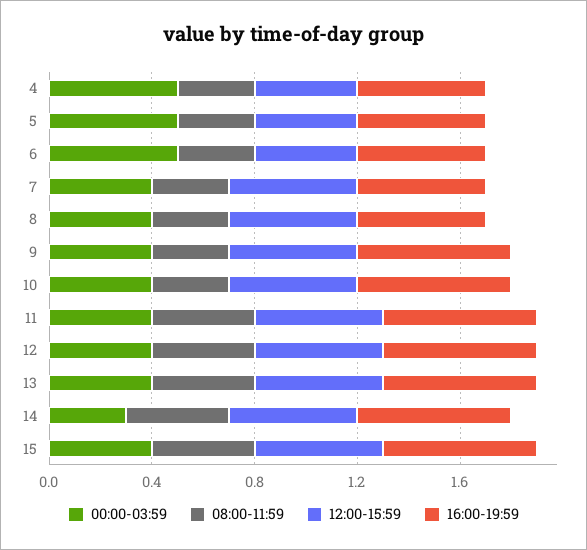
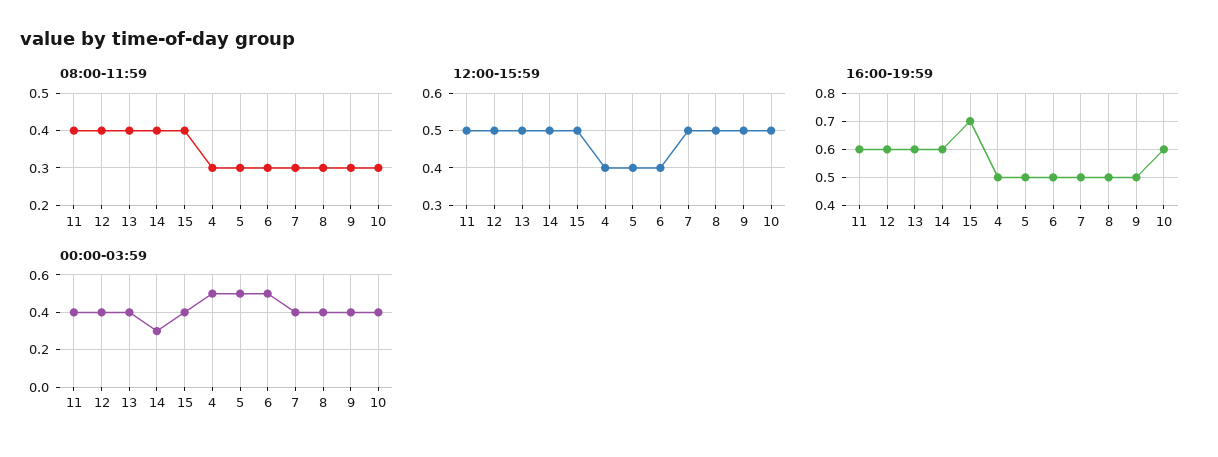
  {
    "00:00-03:59": {
      "4": 0.5,
      "5": 0.5,
      "6": 0.5,
      "7": 0.4,
      "8": 0.4,
      "9": 0.4,
      "10": 0.4,
      "11": 0.4,
      "12": 0.4,
      "13": 0.4,
      "14": 0.3,
      "15": 0.4
    },
    "08:00-11:59": {
      "4": 0.3,
      "5": 0.3,
      "6": 0.3,
      "7": 0.3,
      "8": 0.3,
      "9": 0.3,
      "10": 0.3,
      "11": 0.4,
      "12": 0.4,
      "13": 0.4,
      "14": 0.4,
      "15": 0.4
    },
    "12:00-15:59": {
      "4": 0.4,
      "5": 0.4,
      "6": 0.4,
      "7": 0.5,
      "8": 0.5,
      "9": 0.5,
      "10": 0.5,
      "11": 0.5,
      "12": 0.5,
      "13": 0.5,
      "14": 0.5,
      "15": 0.5
    },
    "16:00-19:59": {
      "4": 0.5,
      "5": 0.5,
      "6": 0.5,
      "7": 0.5,
      "8": 0.5,
-     "9": 0.6,
+     "9": 0.5,
      "10": 0.6,
      "11": 0.6,
      "12": 0.6,
      "13": 0.6,
      "14": 0.6,
-     "15": 0.6
+     "15": 0.7
    }
  }

